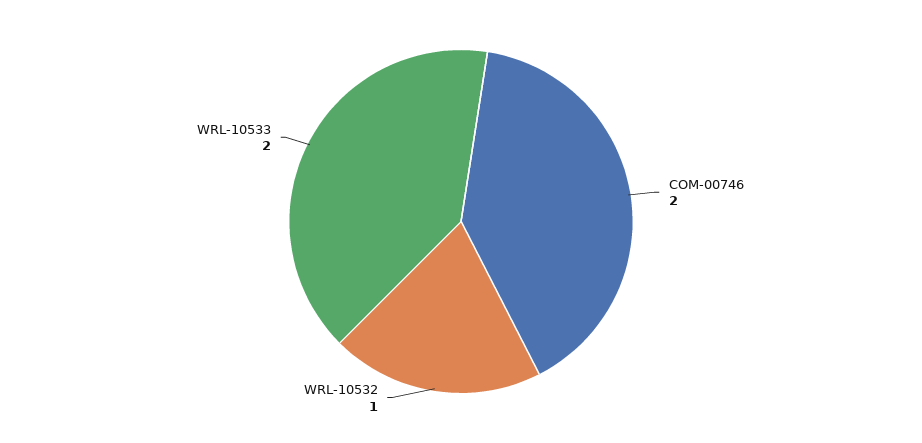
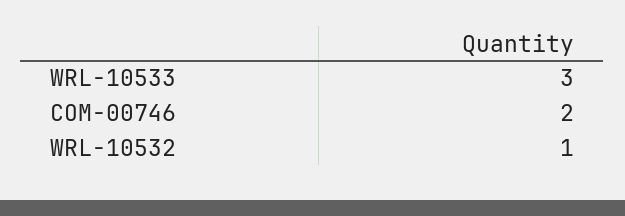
  {
    "COM-00746": 2,
    "WRL-10532": 1,
-   "WRL-10533": 2
+   "WRL-10533": 3
  }

